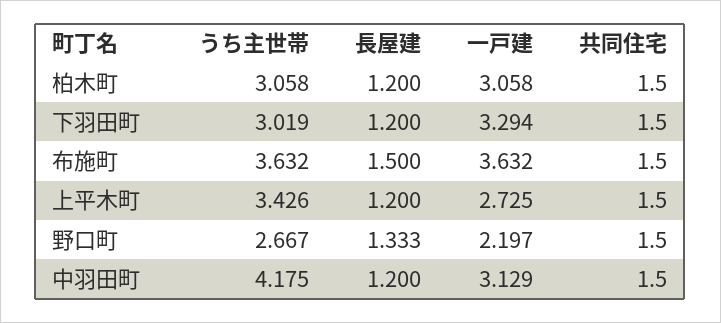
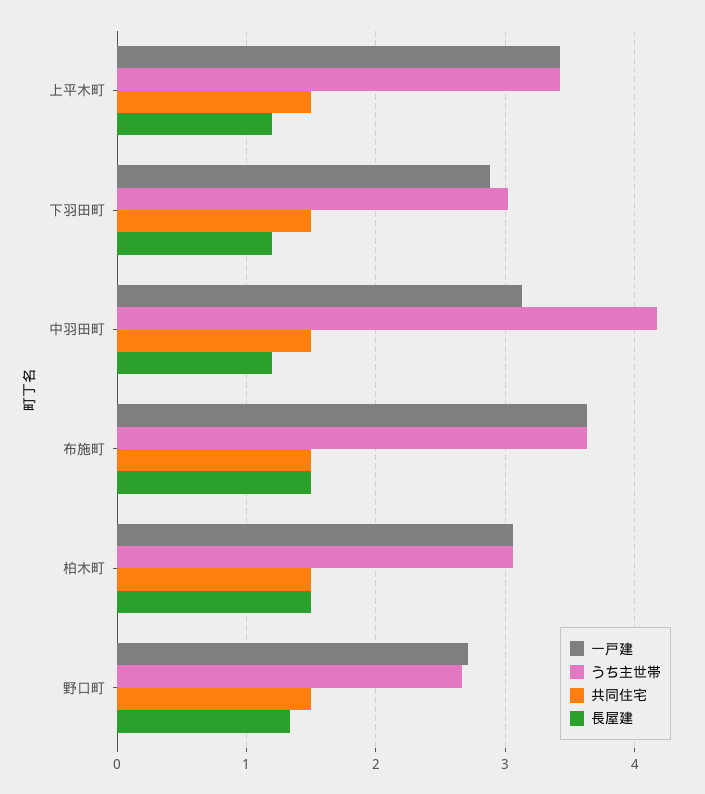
  {
    "うち主世帯": {
      "柏木町": 3.058,
      "下羽田町": 3.019,
      "布施町": 3.632,
      "上平木町": 3.426,
      "野口町": 2.667,
      "中羽田町": 4.175
    },
    "長屋建": {
-     "柏木町": 1.2,
+     "柏木町": 1.5,
      "下羽田町": 1.2,
      "布施町": 1.5,
      "上平木町": 1.2,
      "野口町": 1.333,
      "中羽田町": 1.2
    },
    "一戸建": {
      "柏木町": 3.058,
-     "下羽田町": 3.294,
+     "下羽田町": 2.9,
      "布施町": 3.632,
-     "上平木町": 2.725,
+     "上平木町": 3.4,
-     "野口町": 2.197,
+     "野口町": 2.7,
      "中羽田町": 3.129
    },
    "共同住宅": {
      "柏木町": 1.5,
      "下羽田町": 1.5,
      "布施町": 1.5,
      "上平木町": 1.5,
      "野口町": 1.5,
      "中羽田町": 1.5
    }
  }

